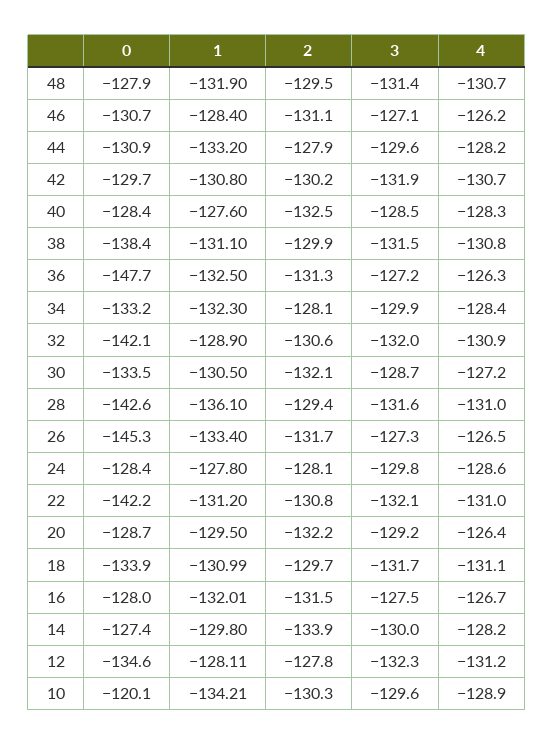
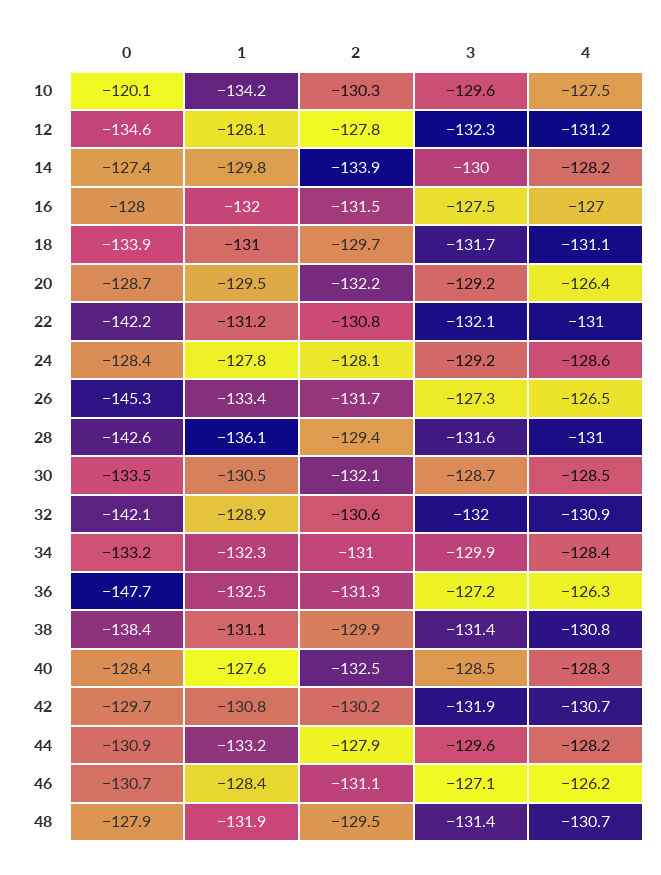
  {
    "0": {
      "48": -127.9,
      "46": -130.7,
      "44": -130.9,
      "42": -129.7,
      "40": -128.4,
      "38": -138.4,
      "36": -147.7,
      "34": -133.2,
      "32": -142.1,
      "30": -133.5,
      "28": -142.6,
      "26": -145.3,
      "24": -128.4,
      "22": -142.2,
      "20": -128.7,
      "18": -133.9,
      "16": -128,
      "14": -127.4,
      "12": -134.6,
      "10": -120.1
    },
    "1": {
      "48": -131.9,
      "46": -128.4,
      "44": -133.2,
      "42": -130.8,
      "40": -127.6,
      "38": -131.1,
      "36": -132.5,
      "34": -132.3,
      "32": -128.9,
      "30": -130.5,
      "28": -136.1,
      "26": -133.4,
      "24": -127.8,
      "22": -131.2,
      "20": -129.5,
      "18": -130.99,
      "16": -132.01,
      "14": -129.8,
      "12": -128.11,
      "10": -134.21
    },
    "2": {
      "48": -129.5,
      "46": -131.1,
      "44": -127.9,
      "42": -130.2,
      "40": -132.5,
      "38": -129.9,
      "36": -131.3,
-     "34": -128.1,
+     "34": -131,
      "32": -130.6,
      "30": -132.1,
      "28": -129.4,
      "26": -131.7,
      "24": -128.1,
      "22": -130.8,
      "20": -132.2,
      "18": -129.7,
      "16": -131.5,
      "14": -133.9,
      "12": -127.8,
      "10": -130.3
    },
    "3": {
      "48": -131.4,
      "46": -127.1,
      "44": -129.6,
      "42": -131.9,
      "40": -128.5,
-     "38": -131.5,
+     "38": -131.4,
      "36": -127.2,
      "34": -129.9,
      "32": -132,
      "30": -128.7,
      "28": -131.6,
      "26": -127.3,
-     "24": -129.8,
+     "24": -129.2,
      "22": -132.1,
      "20": -129.2,
      "18": -131.7,
      "16": -127.5,
      "14": -130,
      "12": -132.3,
      "10": -129.6
    },
    "4": {
      "48": -130.7,
      "46": -126.2,
      "44": -128.2,
      "42": -130.7,
      "40": -128.3,
      "38": -130.8,
      "36": -126.3,
      "34": -128.4,
      "32": -130.9,
-     "30": -127.2,
+     "30": -128.5,
      "28": -131,
      "26": -126.5,
      "24": -128.6,
      "22": -131,
      "20": -126.4,
      "18": -131.1,
-     "16": -126.7,
+     "16": -127,
      "14": -128.2,
      "12": -131.2,
-     "10": -128.9
+     "10": -127.5
    }
  }

